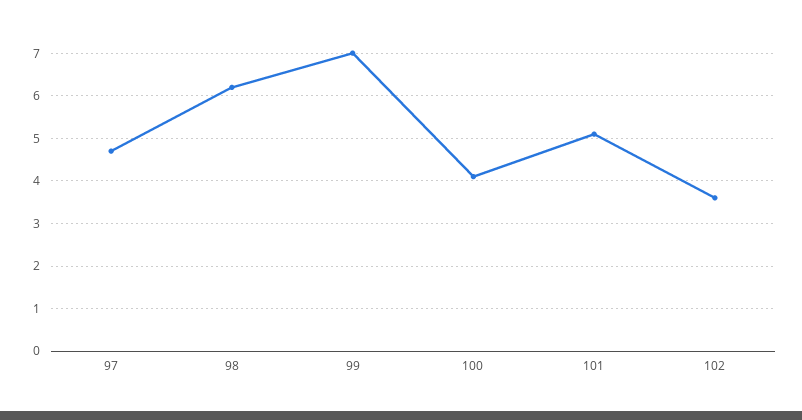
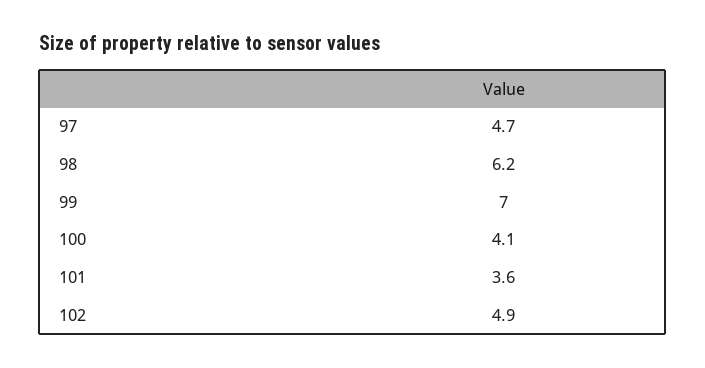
  {
    "97": 4.7,
    "98": 6.2,
    "99": 7,
    "100": 4.1,
-   "101": 5,
+   "101": 3.6,
-   "102": 3.5
+   "102": 4.9
  }

